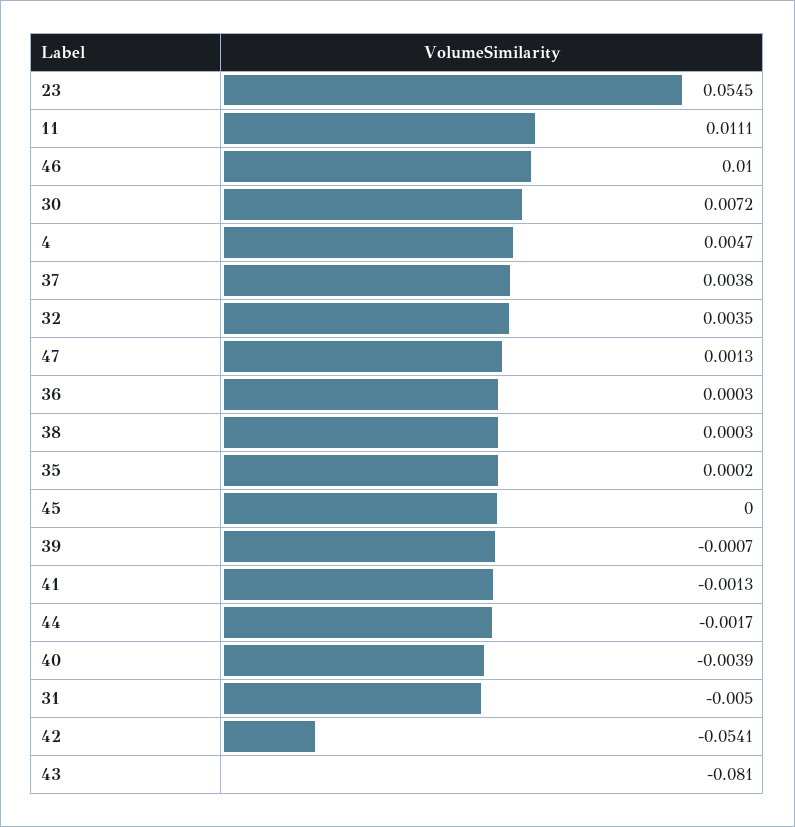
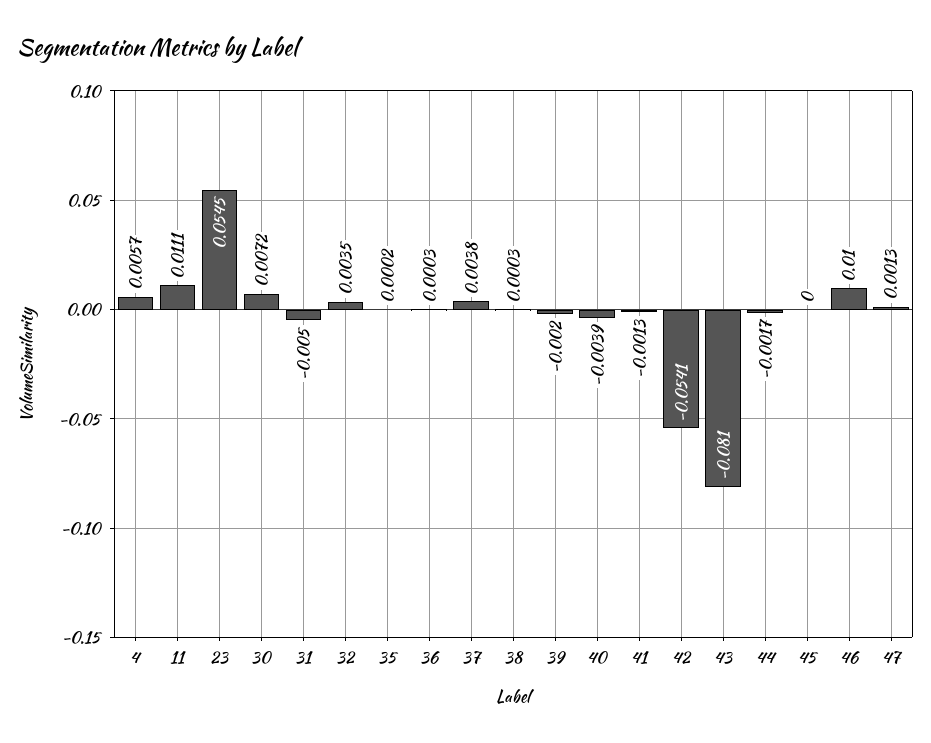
  {
    "23": 0.0545,
    "11": 0.0111,
    "46": 0.01,
    "30": 0.0072,
-   "4": 0.0047,
+   "4": 0.0057,
    "37": 0.0038,
    "32": 0.0035,
    "47": 0.0013,
    "36": 0.0003,
    "38": 0.0003,
    "35": 0.0002,
    "45": 0,
-   "39": -0.0007,
+   "39": -0.002,
    "41": -0.0013,
    "44": -0.0017,
    "40": -0.0039,
    "31": -0.005,
    "42": -0.0541,
    "43": -0.081
  }

